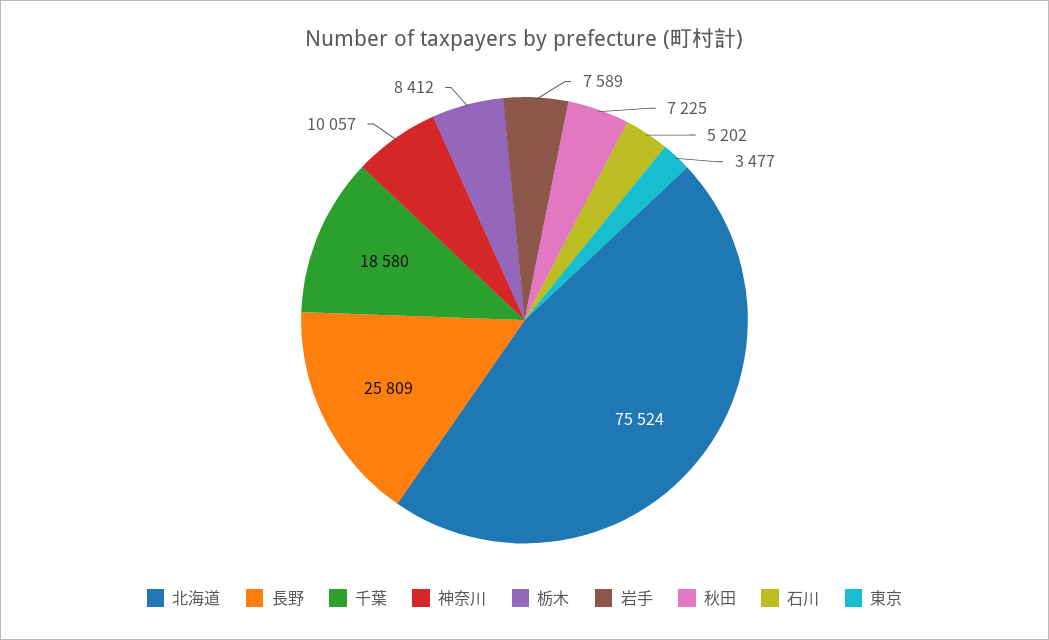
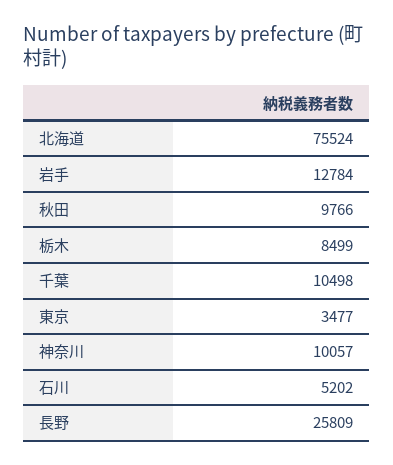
  {
    "北海道": 75524,
    "長野": 25809,
-   "千葉": 18580,
+   "千葉": 10498,
    "神奈川": 10057,
-   "栃木": 8412,
+   "栃木": 8499,
-   "岩手": 7589,
+   "岩手": 12784,
-   "秋田": 7225,
+   "秋田": 9766,
    "石川": 5202,
    "東京": 3477
  }

